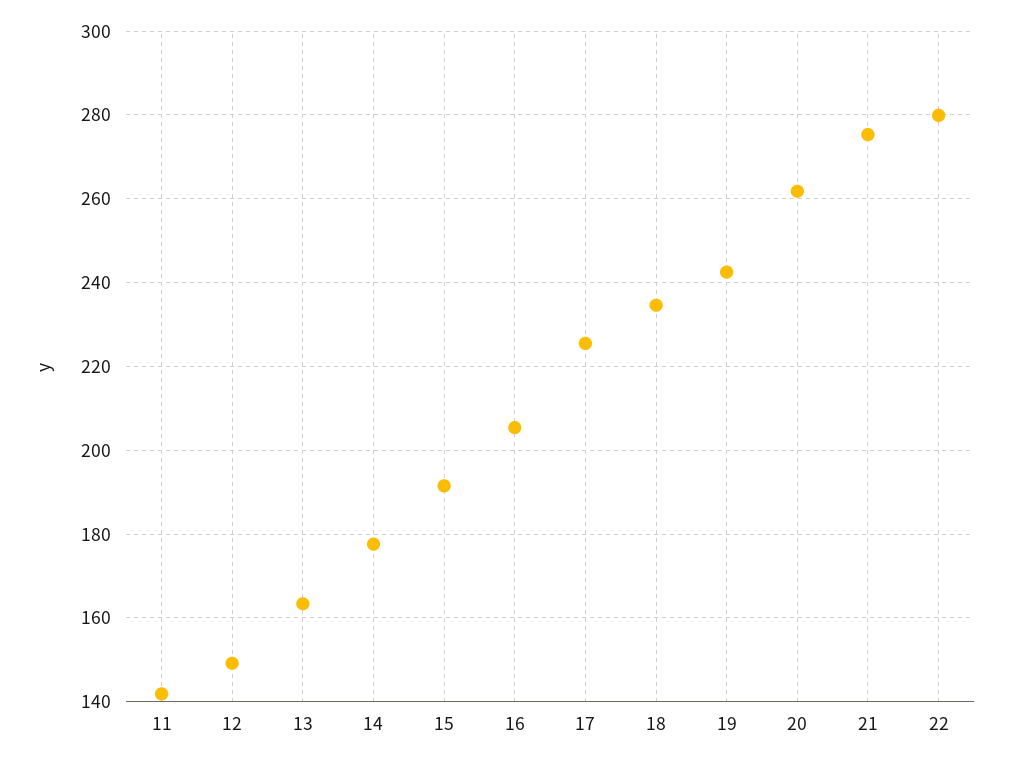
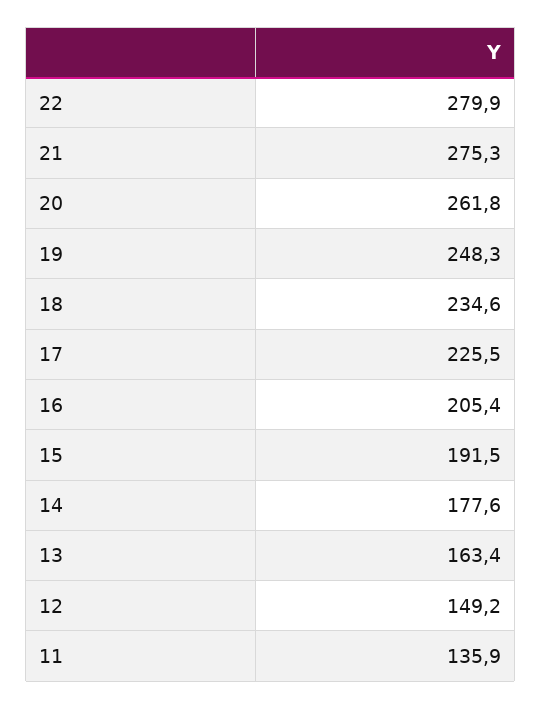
  {
-   "11": 142,
+   "11": 135.9,
    "12": 149.2,
    "13": 163.4,
    "14": 177.6,
    "15": 191.5,
    "16": 205.4,
    "17": 225.5,
    "18": 234.6,
-   "19": 242,
+   "19": 248.3,
    "20": 261.8,
    "21": 275.3,
    "22": 279.9
  }

